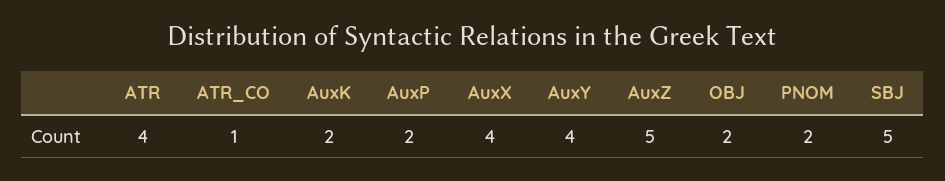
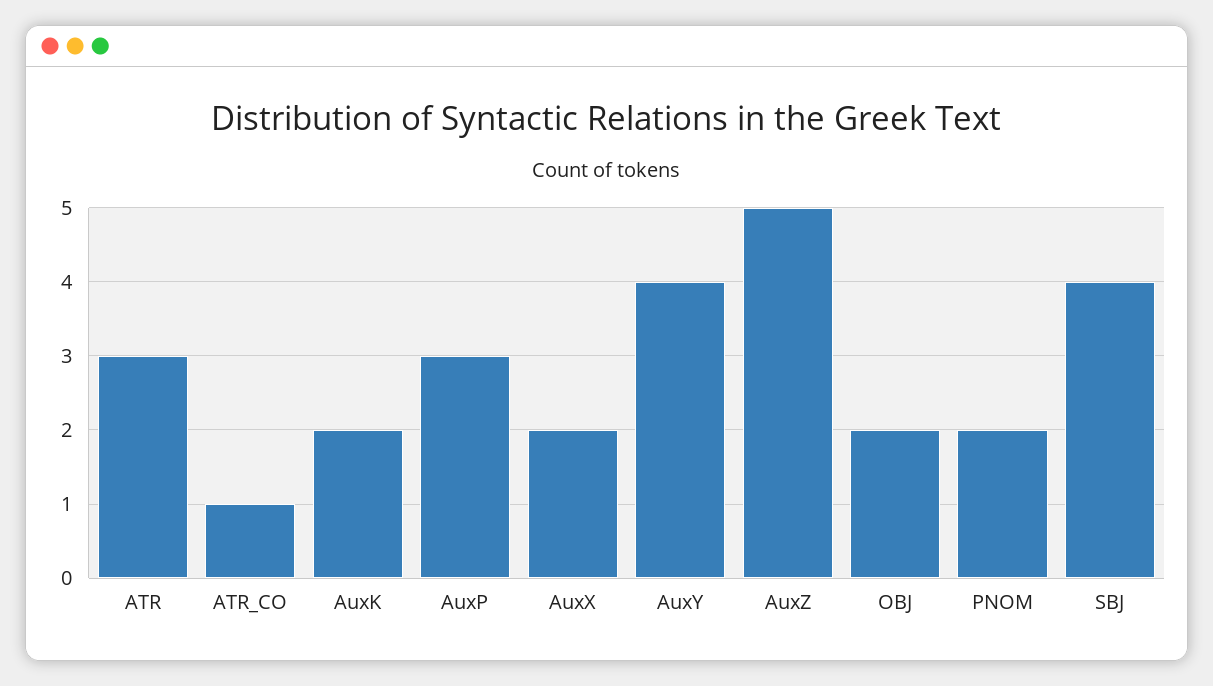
  {
-   "ATR": 4,
+   "ATR": 3,
    "ATR_CO": 1,
    "AuxK": 2,
-   "AuxP": 2,
+   "AuxP": 3,
-   "AuxX": 4,
+   "AuxX": 2,
    "AuxY": 4,
    "AuxZ": 5,
    "OBJ": 2,
    "PNOM": 2,
-   "SBJ": 5
+   "SBJ": 4
  }

